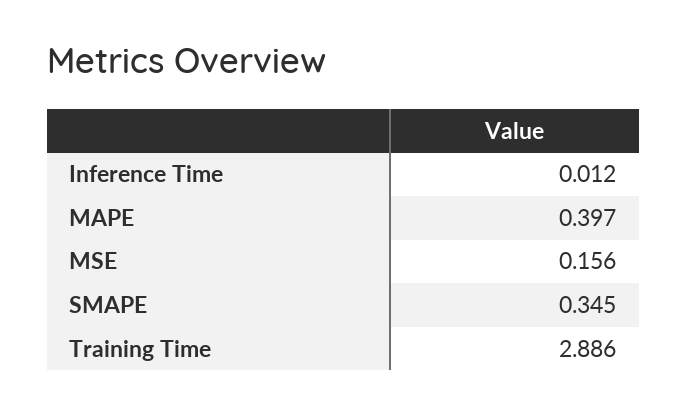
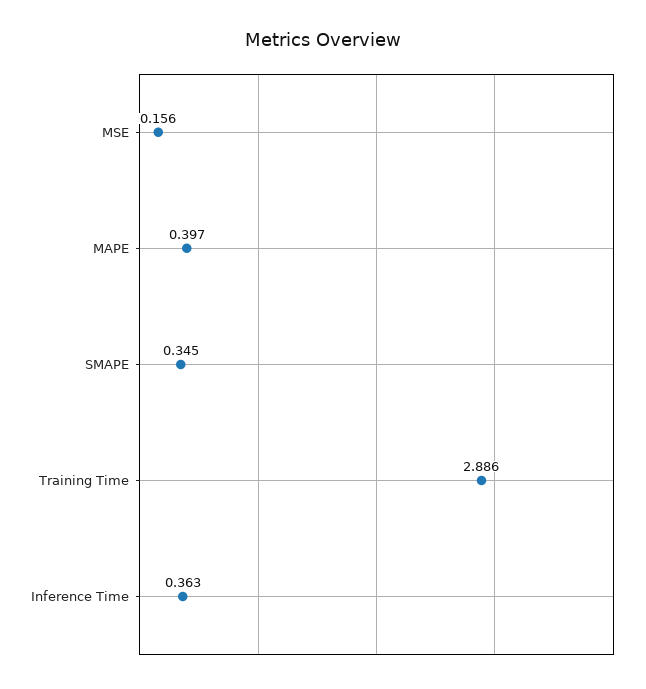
  {
-   "Inference Time": 0.012,
+   "Inference Time": 0.363,
    "MAPE": 0.397,
    "MSE": 0.156,
    "SMAPE": 0.345,
    "Training Time": 2.886
  }

